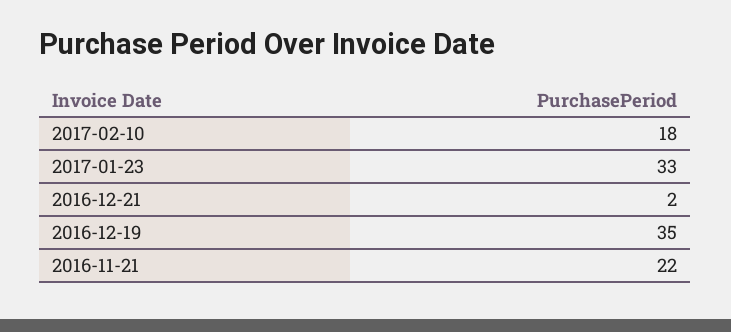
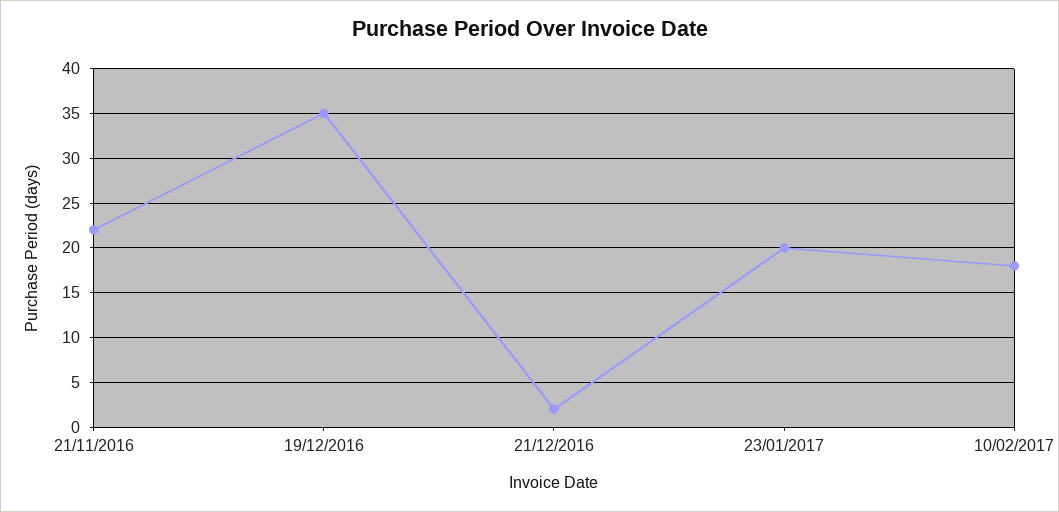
  {
    "2017-02-10": 18,
-   "2017-01-23": 33,
+   "2017-01-23": 20,
    "2016-12-21": 2,
    "2016-12-19": 35,
    "2016-11-21": 22
  }

